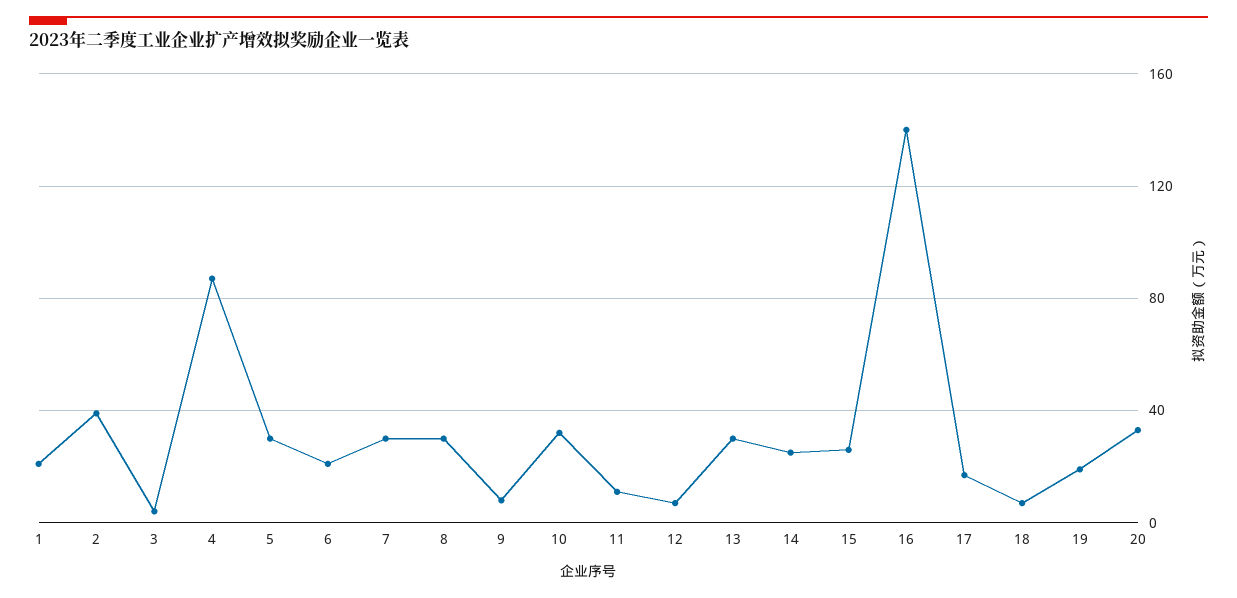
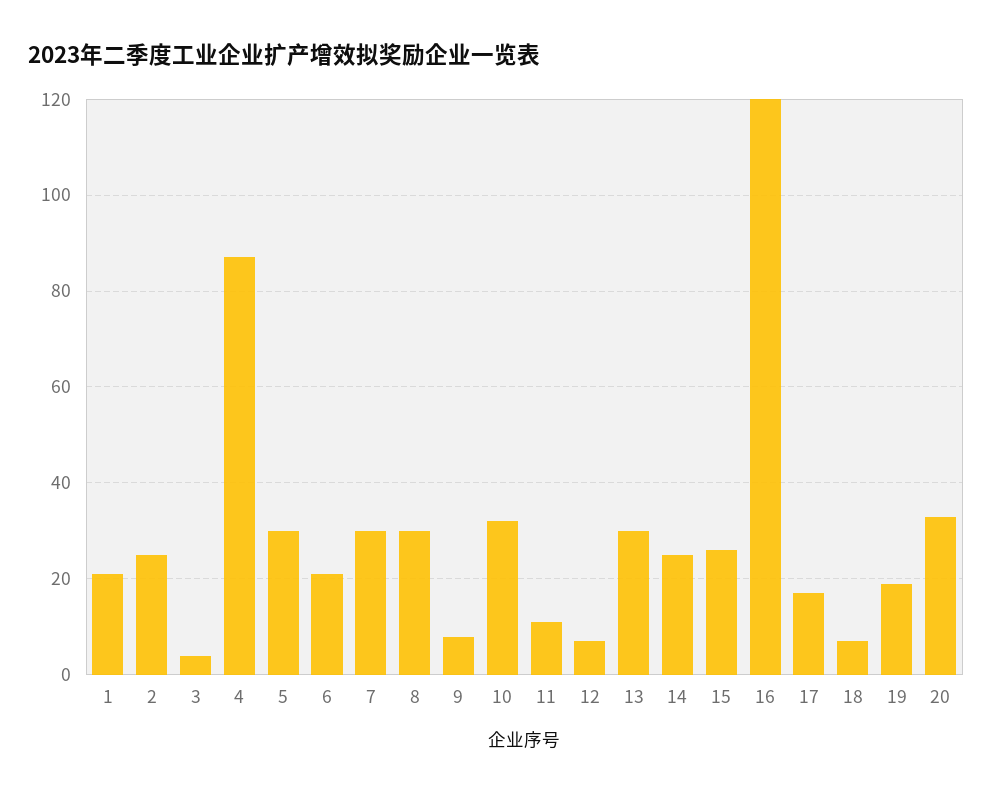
  {
    "1": 20,
-   "2": 40,
+   "2": 25,
    "3": 5,
    "4": 85,
    "5": 30,
    "6": 20,
    "7": 30,
    "8": 30,
    "9": 10,
    "10": 30,
    "11": 10,
    "12": 5,
    "13": 30,
    "14": 25,
    "15": 25,
-   "16": 140,
+   "16": 120,
    "17": 15,
    "18": 5,
    "19": 20,
    "20": 35
  }

